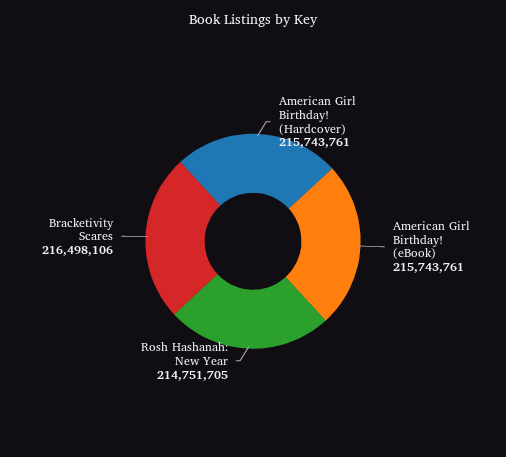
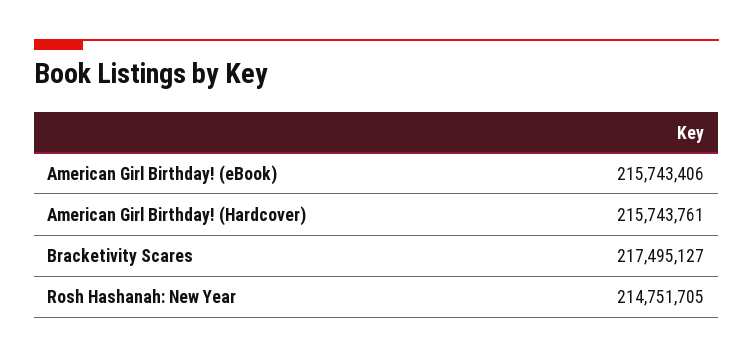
  {
    "American Girl Birthday! (Hardcover)": 215743761,
-   "American Girl Birthday! (eBook)": 215743761,
+   "American Girl Birthday! (eBook)": 215743406,
    "Rosh Hashanah: New Year": 214751705,
-   "Bracketivity Scares": 216498106
+   "Bracketivity Scares": 217495127
  }

